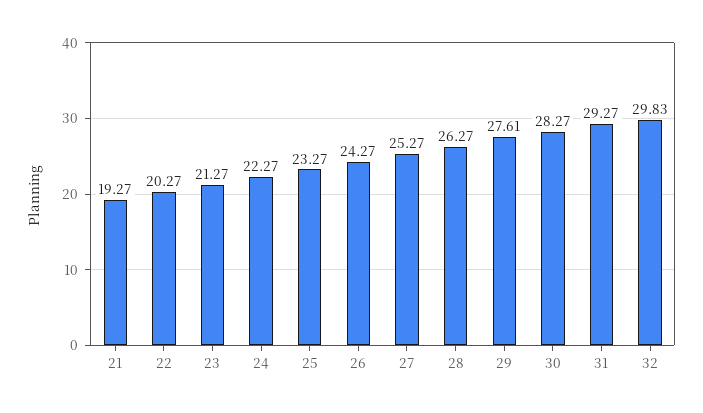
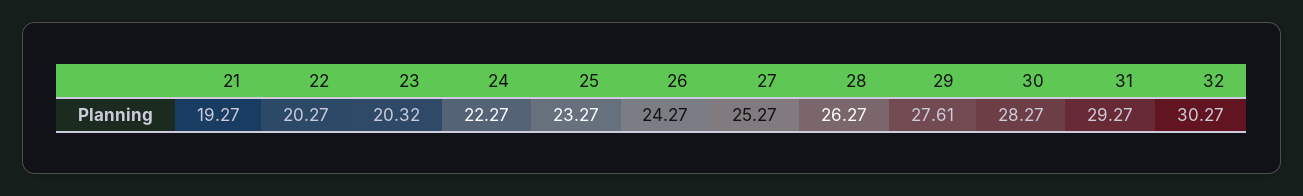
  {
    "21": 19.27,
    "22": 20.27,
-   "23": 21.27,
+   "23": 20.32,
    "24": 22.27,
    "25": 23.27,
    "26": 24.27,
    "27": 25.27,
    "28": 26.27,
    "29": 27.61,
    "30": 28.27,
    "31": 29.27,
-   "32": 29.83
+   "32": 30.27
  }

